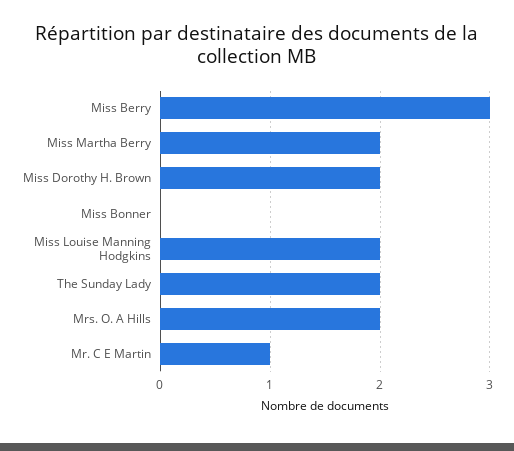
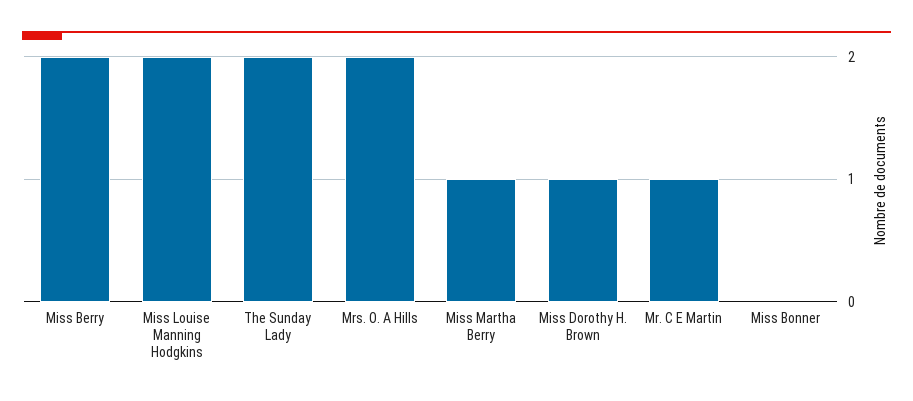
  {
-   "Miss Berry": 3,
+   "Miss Berry": 2,
-   "Miss Martha Berry": 2,
+   "Miss Martha Berry": 1,
-   "Miss Dorothy H. Brown": 2,
+   "Miss Dorothy H. Brown": 1,
    "Miss Bonner": 0,
    "Miss Louise Manning Hodgkins": 2,
    "The Sunday Lady": 2,
    "Mrs. O. A Hills": 2,
    "Mr. C E Martin": 1
  }

